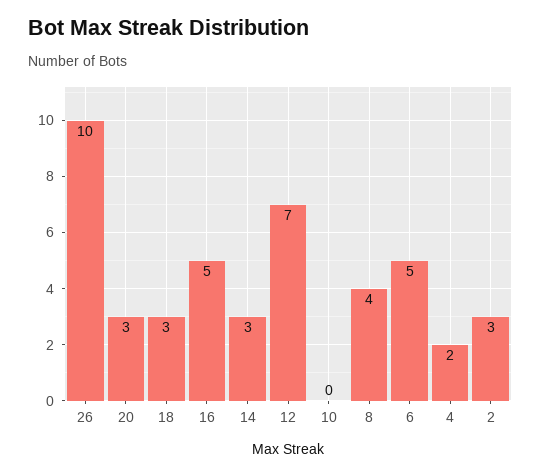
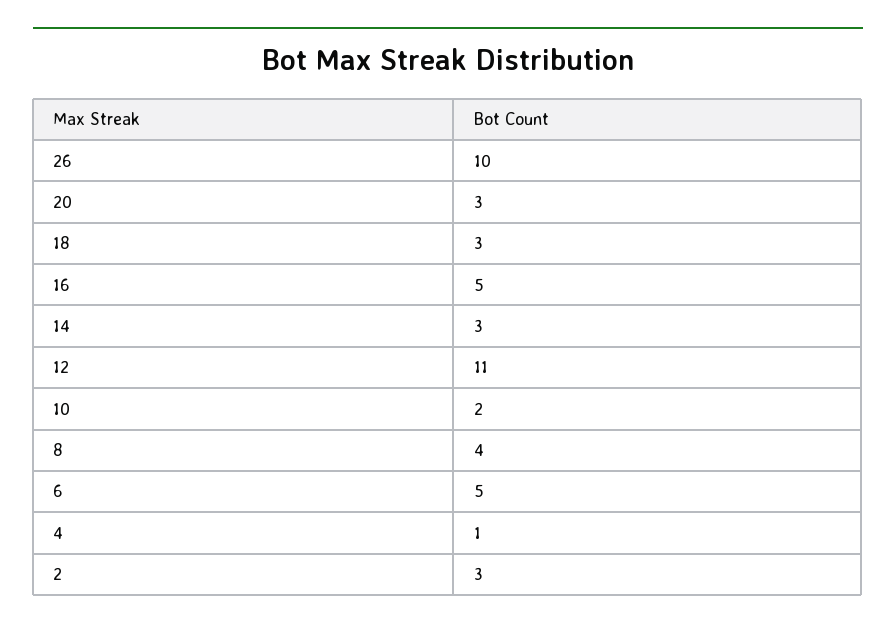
  {
    "26": 10,
    "20": 3,
    "18": 3,
    "16": 5,
    "14": 3,
-   "12": 7,
+   "12": 11,
-   "10": 0,
+   "10": 2,
    "8": 4,
    "6": 5,
-   "4": 2,
+   "4": 1,
    "2": 3
  }

